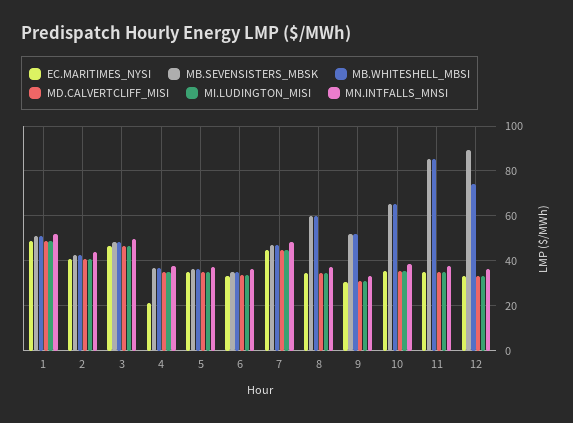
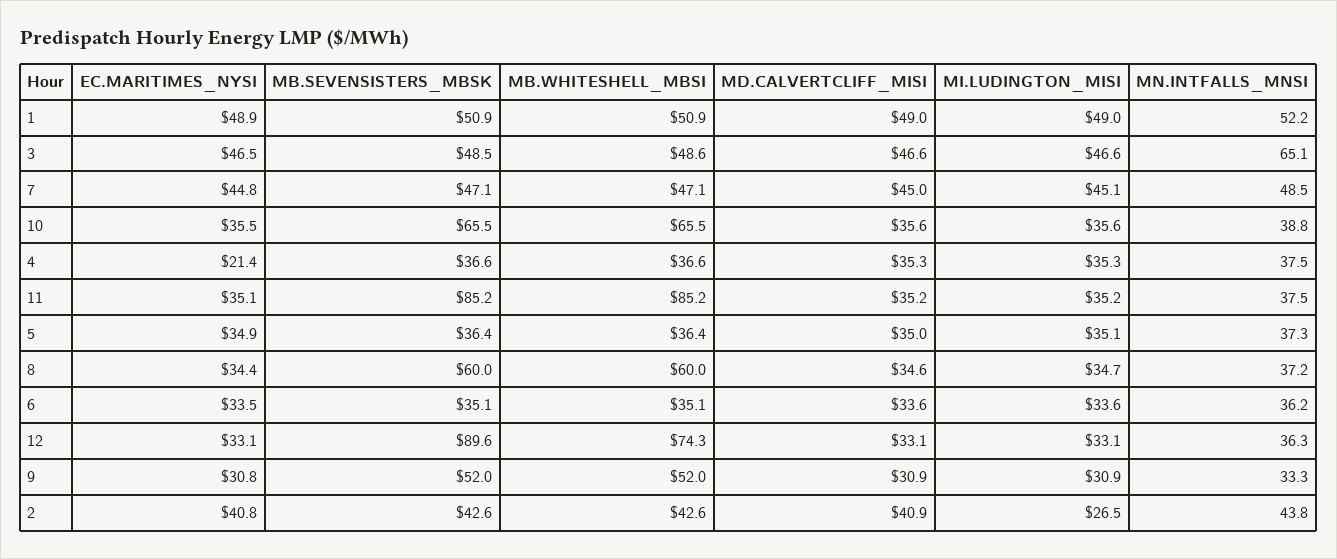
  {
    "EC.MARITIMES_NYSI": {
      "1": 48.9,
      "2": 40.8,
      "3": 46.5,
      "4": 21.4,
      "5": 34.9,
      "6": 33.5,
      "7": 44.8,
      "8": 34.4,
      "9": 30.8,
      "10": 35.5,
      "11": 35.1,
      "12": 33.1
    },
    "MB.SEVENSISTERS_MBSK": {
      "1": 50.9,
      "2": 42.6,
      "3": 48.5,
      "4": 36.6,
      "5": 36.4,
      "6": 35.1,
      "7": 47.1,
      "8": 60,
      "9": 52,
      "10": 65.5,
      "11": 85.2,
      "12": 89.6
    },
    "MB.WHITESHELL_MBSI": {
      "1": 50.9,
      "2": 42.6,
      "3": 48.6,
      "4": 36.6,
      "5": 36.4,
      "6": 35.1,
      "7": 47.1,
      "8": 60,
      "9": 52,
      "10": 65.5,
      "11": 85.2,
      "12": 74.3
    },
    "MD.CALVERTCLIFF_MISI": {
      "1": 49,
      "2": 40.9,
      "3": 46.6,
      "4": 35.3,
      "5": 35,
      "6": 33.6,
      "7": 45,
      "8": 34.6,
      "9": 30.9,
      "10": 35.6,
      "11": 35.2,
      "12": 33.1
    },
    "MI.LUDINGTON_MISI": {
      "1": 49,
-     "2": 40,
+     "2": 26.5,
      "3": 46.6,
      "4": 35.3,
      "5": 35.1,
      "6": 33.6,
      "7": 45.1,
      "8": 34.7,
      "9": 30.9,
      "10": 35.6,
      "11": 35.2,
      "12": 33.1
    },
    "MN.INTFALLS_MNSI": {
      "1": 52.2,
      "2": 43.8,
-     "3": 50,
+     "3": 65.1,
      "4": 37.5,
      "5": 37.3,
      "6": 36.2,
      "7": 48.5,
      "8": 37.2,
      "9": 33.3,
      "10": 38.8,
      "11": 37.5,
      "12": 36.3
    }
  }

